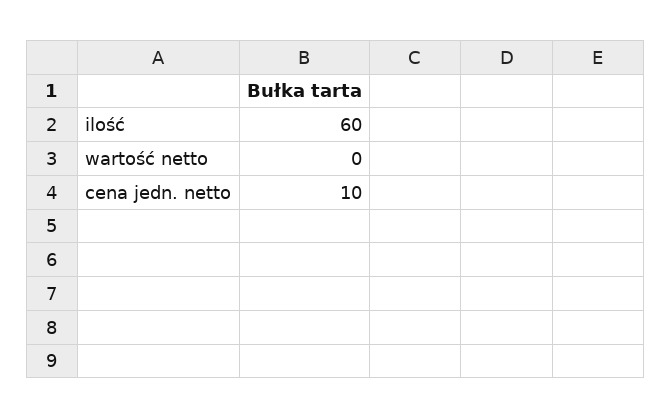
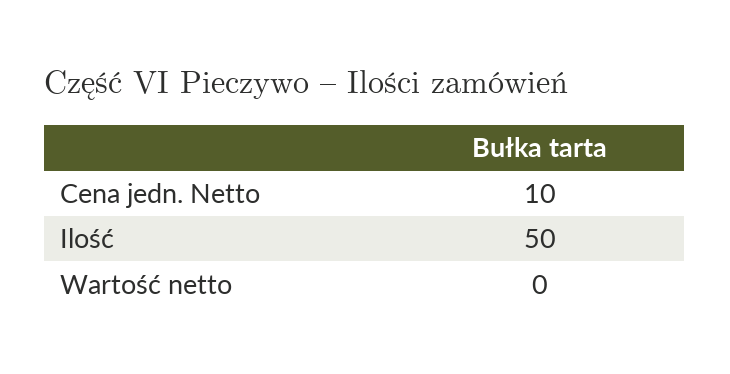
  {
-   "ilość": 60,
+   "ilość": 50,
    "wartość netto": 0,
    "cena jedn. netto": 10
  }

